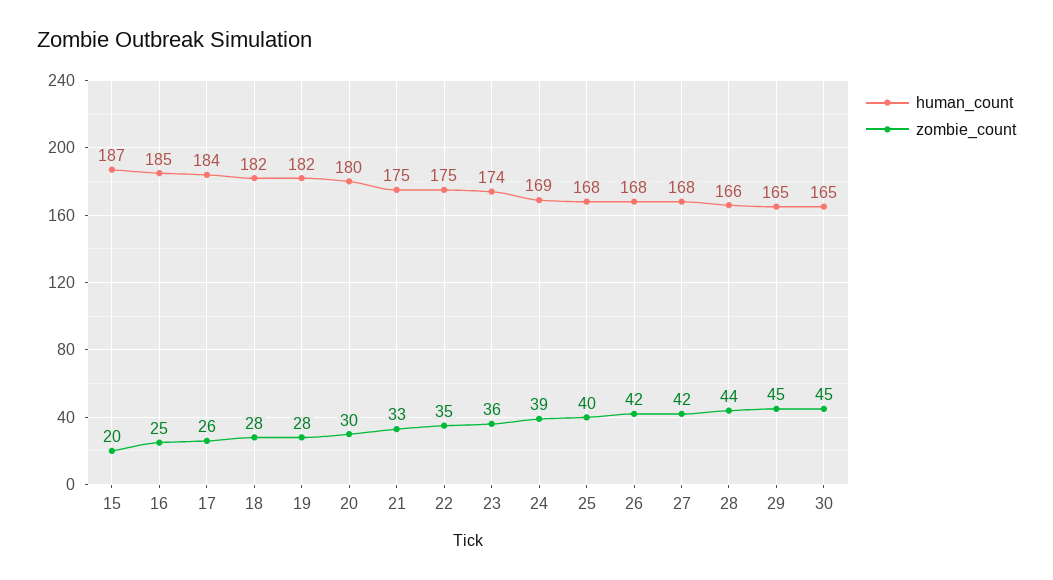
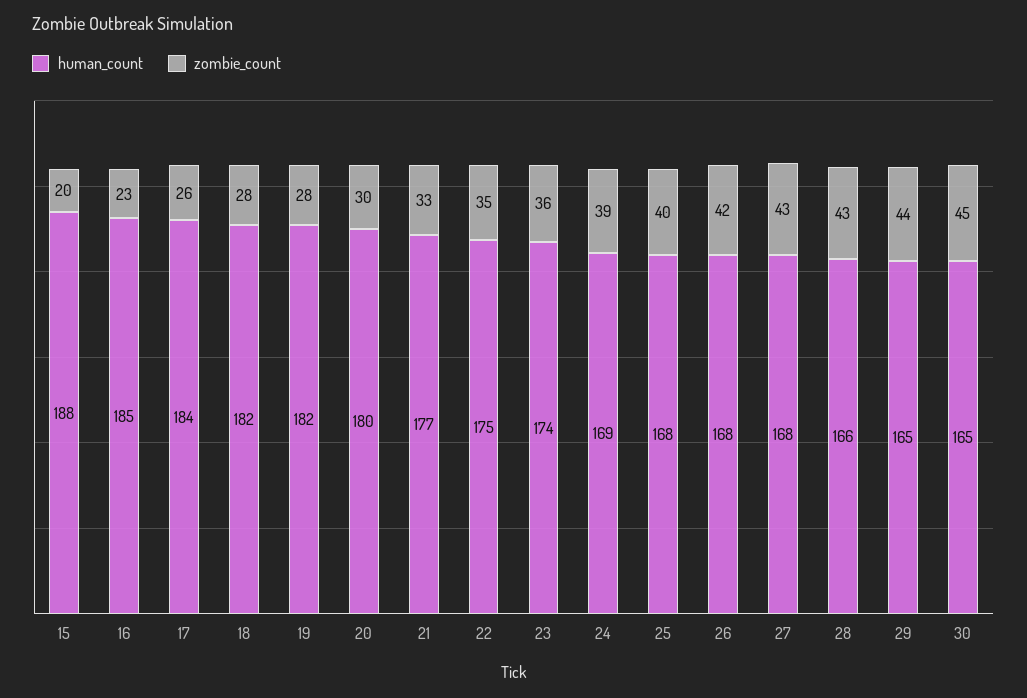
  {
    "human_count": {
-     "15": 187,
+     "15": 188,
      "16": 185,
      "17": 184,
      "18": 182,
      "19": 182,
      "20": 180,
-     "21": 175,
+     "21": 177,
      "22": 175,
      "23": 174,
      "24": 169,
      "25": 168,
      "26": 168,
      "27": 168,
      "28": 166,
      "29": 165,
      "30": 165
    },
    "zombie_count": {
      "15": 20,
-     "16": 25,
+     "16": 23,
      "17": 26,
      "18": 28,
      "19": 28,
      "20": 30,
      "21": 33,
      "22": 35,
      "23": 36,
      "24": 39,
      "25": 40,
      "26": 42,
-     "27": 42,
+     "27": 43,
-     "28": 44,
+     "28": 43,
-     "29": 45,
+     "29": 44,
      "30": 45
    }
  }

